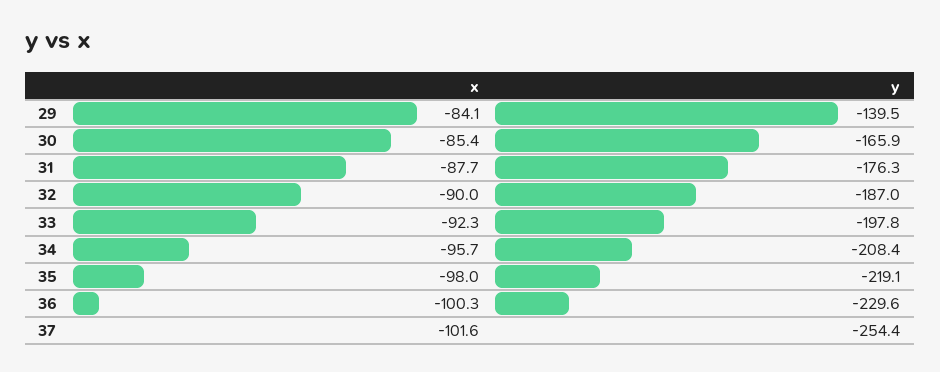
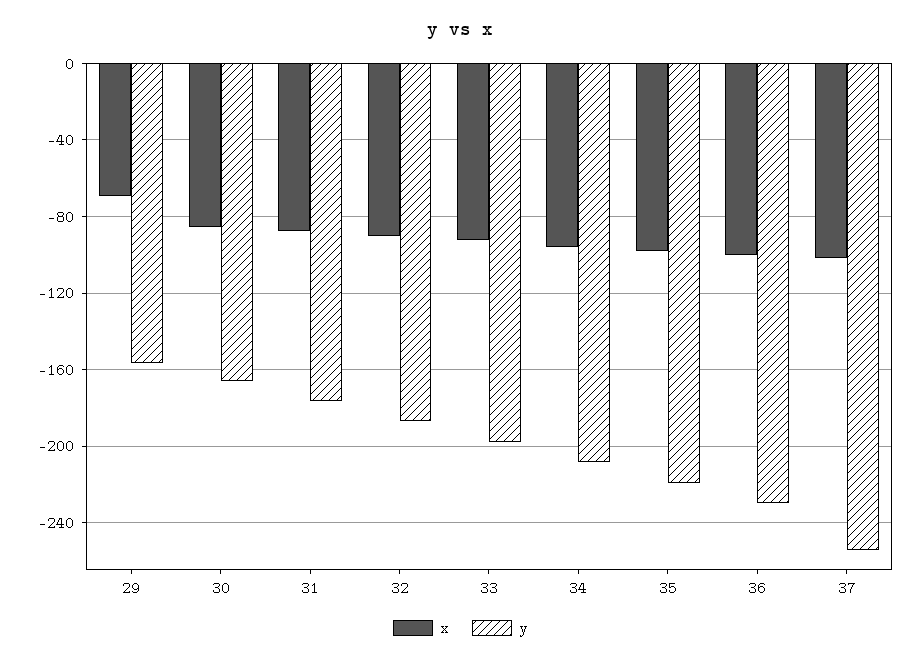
  {
    "x": {
-     "29": -84.1,
+     "29": -70,
      "30": -85.4,
      "31": -87.7,
      "32": -90,
      "33": -92.3,
      "34": -95.7,
      "35": -98,
      "36": -100.3,
      "37": -101.6
    },
    "y": {
-     "29": -139.5,
+     "29": -155,
      "30": -165.9,
      "31": -176.3,
      "32": -187,
      "33": -197.8,
      "34": -208.4,
      "35": -219.1,
      "36": -229.6,
      "37": -254.4
    }
  }

